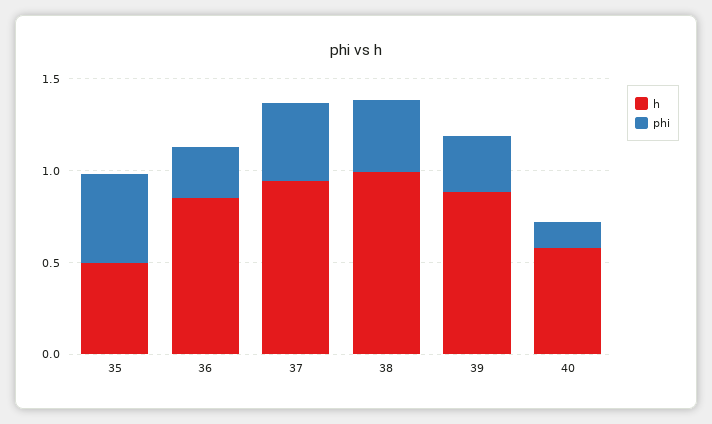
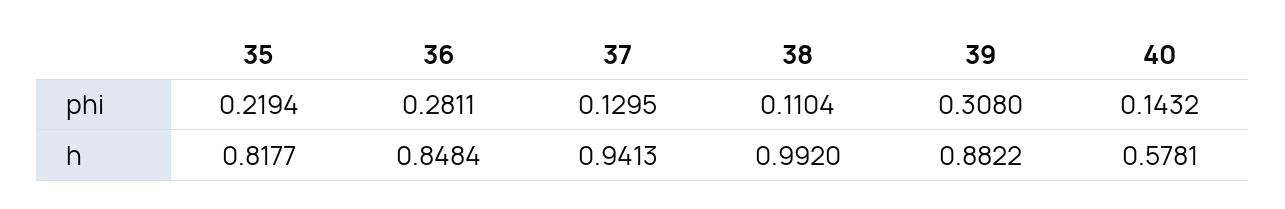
  {
    "h": {
-     "35": 0.5,
+     "35": 0.8177,
      "36": 0.8484,
      "37": 0.9413,
      "38": 0.992,
      "39": 0.8822,
      "40": 0.5781
    },
    "phi": {
-     "35": 0.5,
+     "35": 0.2194,
      "36": 0.2811,
-     "37": 0.4,
+     "37": 0.1295,
-     "38": 0.4,
+     "38": 0.1104,
      "39": 0.308,
      "40": 0.1432
    }
  }

